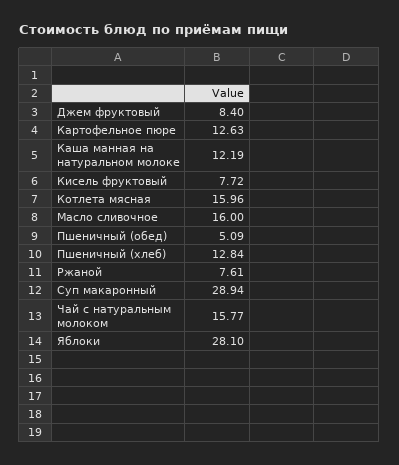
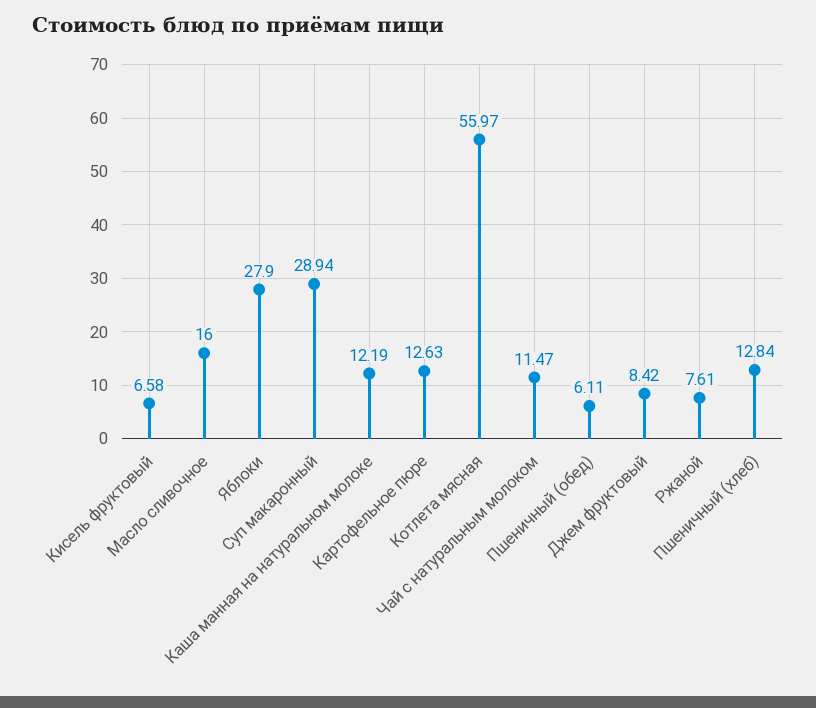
  {
-   "Джем фруктовый": 8.4,
+   "Джем фруктовый": 8.42,
    "Картофельное пюре": 12.63,
    "Каша манная на натуральном молоке": 12.19,
-   "Кисель фруктовый": 7.72,
+   "Кисель фруктовый": 6.58,
-   "Котлета мясная": 15.96,
+   "Котлета мясная": 55.97,
    "Масло сливочное": 16,
-   "Пшеничный (обед)": 5.09,
+   "Пшеничный (обед)": 6.11,
    "Пшеничный (хлеб)": 12.84,
    "Ржаной": 7.61,
    "Суп макаронный": 28.94,
-   "Чай с натуральным молоком": 15.77,
+   "Чай с натуральным молоком": 11.47,
-   "Яблоки": 28.1
+   "Яблоки": 27.9
  }

